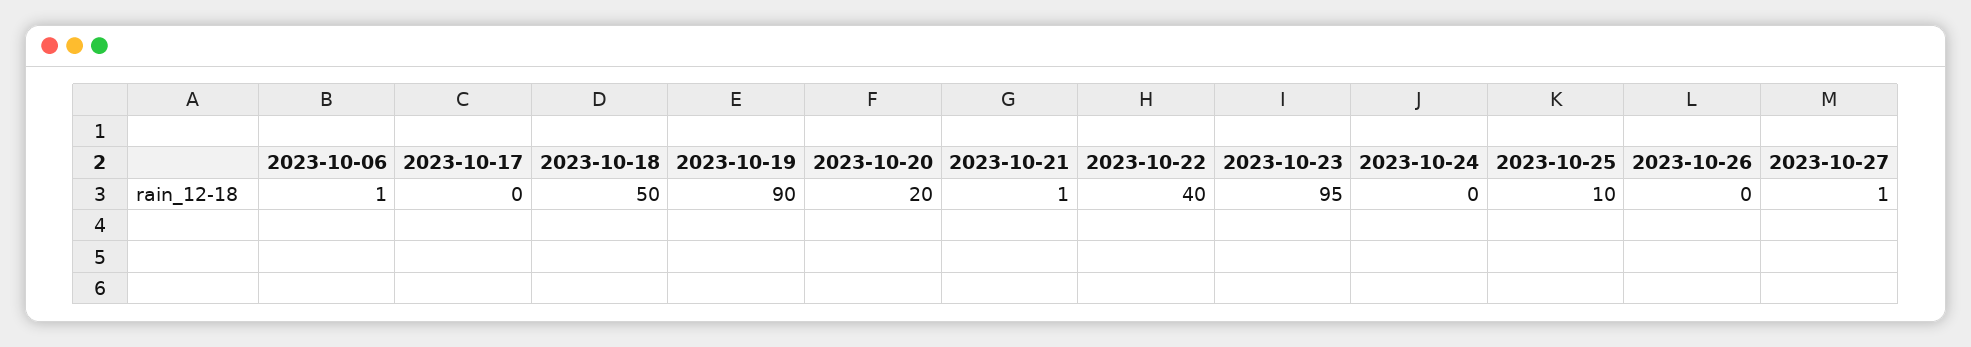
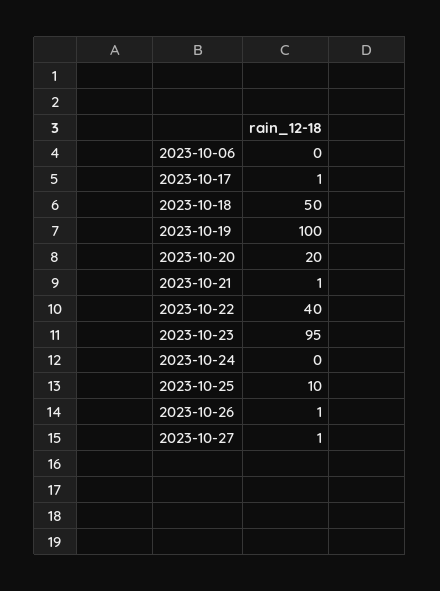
  {
-   "2023-10-06": 1,
+   "2023-10-06": 0,
-   "2023-10-17": 0,
+   "2023-10-17": 1,
    "2023-10-18": 50,
-   "2023-10-19": 90,
+   "2023-10-19": 100,
    "2023-10-20": 20,
    "2023-10-21": 1,
    "2023-10-22": 40,
    "2023-10-23": 95,
    "2023-10-24": 0,
    "2023-10-25": 10,
-   "2023-10-26": 0,
+   "2023-10-26": 1,
    "2023-10-27": 1
  }

